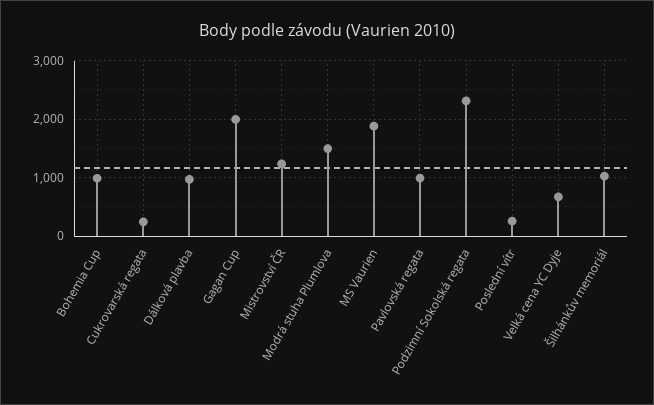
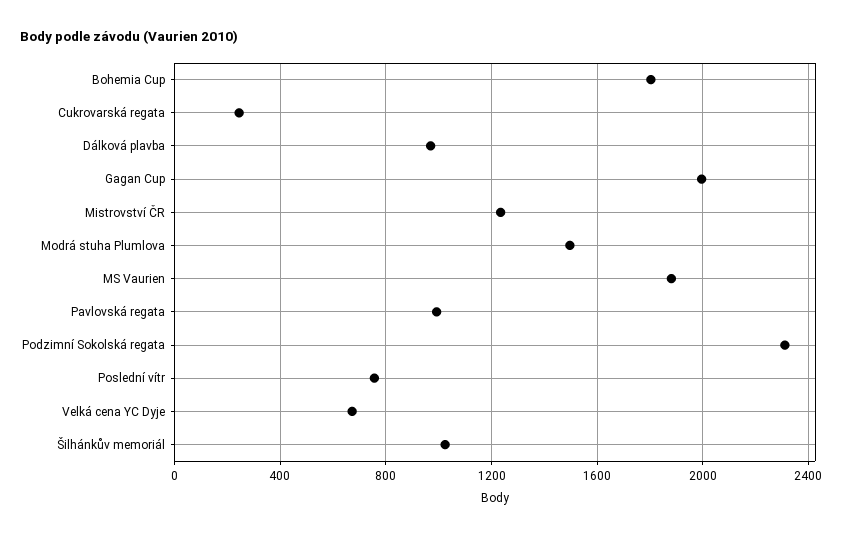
  {
-   "Bohemia Cup": 1000,
+   "Bohemia Cup": 1800,
    "Cukrovarská regata": 250,
    "Dálková plavba": 950,
    "Gagan Cup": 2000,
    "Mistrovství ČR": 1250,
    "Modrá stuha Plumlova": 1500,
    "MS Vaurien": 1900,
    "Pavlovská regata": 1000,
    "Podzimní Sokolská regata": 2300,
-   "Poslední vítr": 200,
+   "Poslední vítr": 750,
    "Velká cena YC Dyje": 650,
    "Šilhánkův memoriál": 1000
  }

